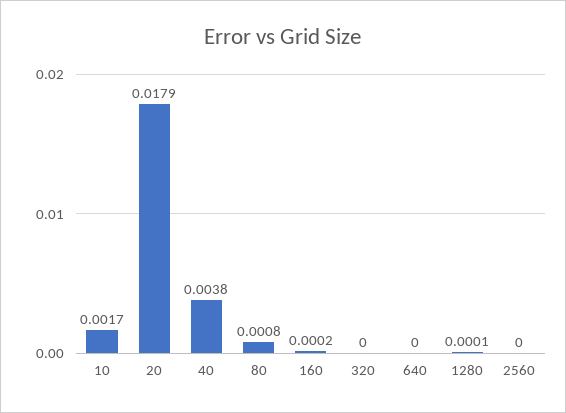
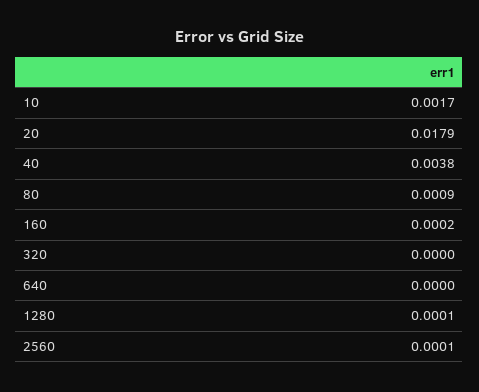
  {
    "10": 0.0017,
    "20": 0.0179,
    "40": 0.0038,
-   "80": 0.0008,
+   "80": 0.0009,
    "160": 0.0002,
    "320": 0,
    "640": 0,
    "1280": 0.0001,
-   "2560": 0
+   "2560": 0.0001
  }

